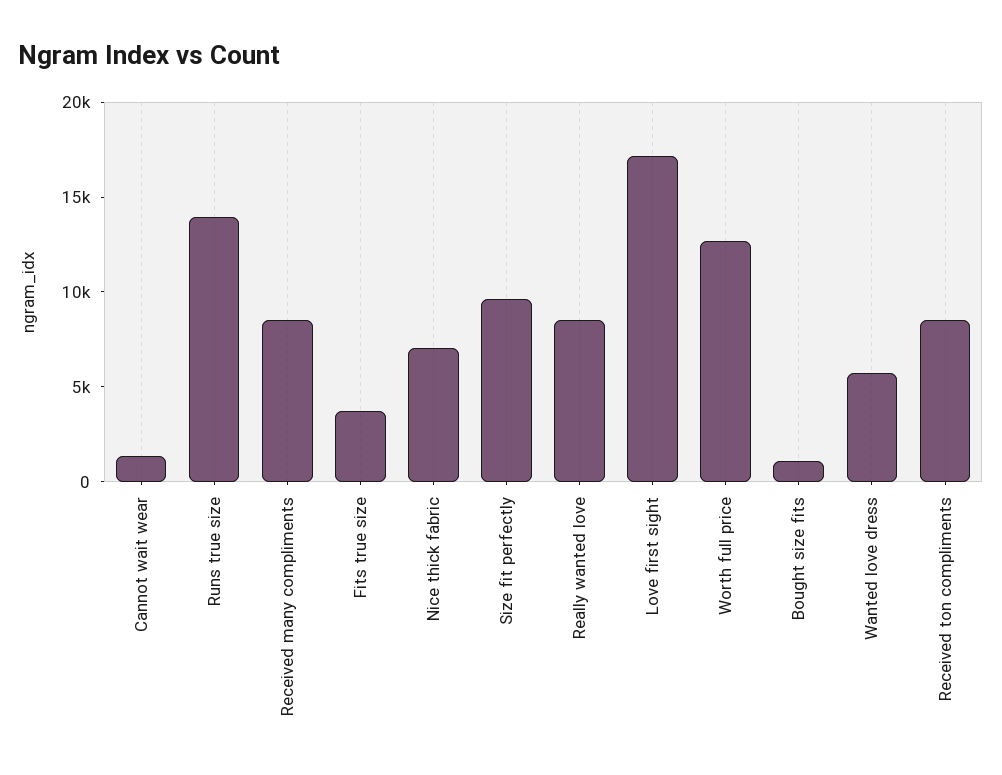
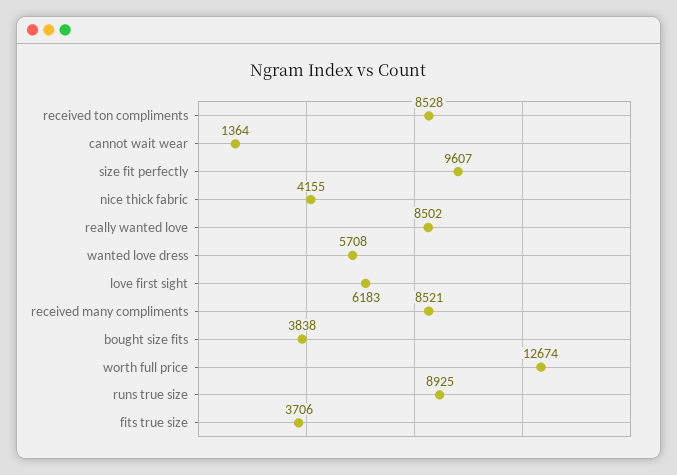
  {
    "Cannot wait wear": 1364,
-   "Runs true size": 14000,
+   "Runs true size": 8925,
    "Received many compliments": 8521,
    "Fits true size": 3706,
-   "Nice thick fabric": 7000,
+   "Nice thick fabric": 4155,
    "Size fit perfectly": 9607,
    "Really wanted love": 8502,
-   "Love first sight": 17000,
+   "Love first sight": 6183,
    "Worth full price": 12674,
-   "Bought size fits": 1000,
+   "Bought size fits": 3838,
    "Wanted love dress": 5708,
    "Received ton compliments": 8528
  }

